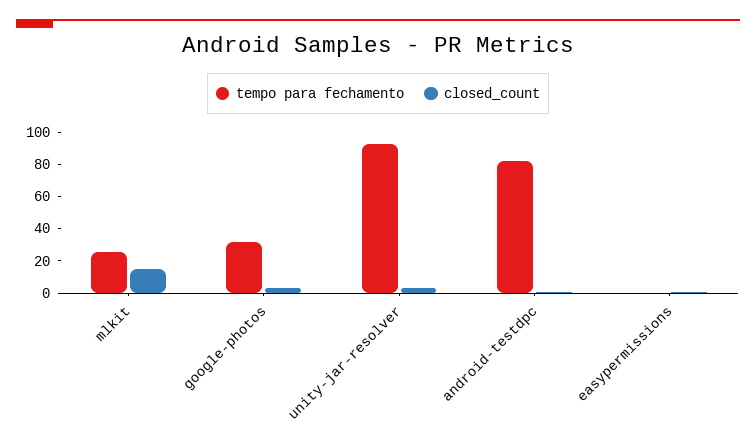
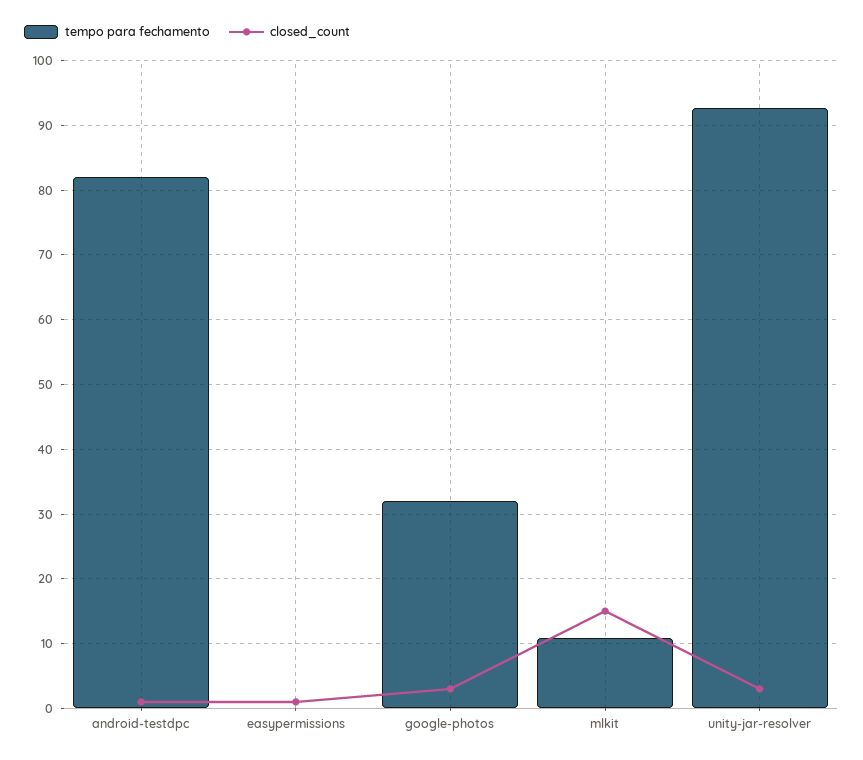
  {
    "tempo para fechamento": {
-     "mlkit": 25,
+     "mlkit": 11,
      "google-photos": 32,
      "unity-jar-resolver": 93,
      "android-testdpc": 82,
      "easypermissions": 0
    },
    "closed_count": {
      "mlkit": 15,
      "google-photos": 3,
      "unity-jar-resolver": 3,
      "android-testdpc": 1,
      "easypermissions": 1
    }
  }

